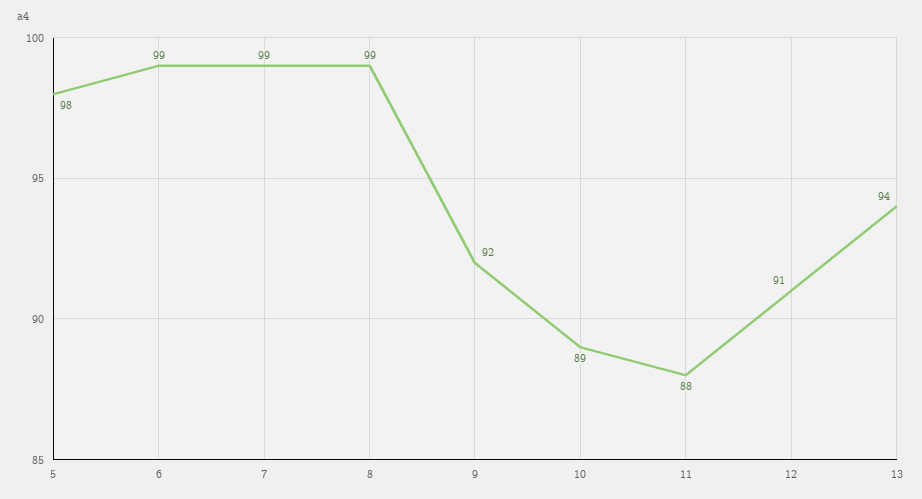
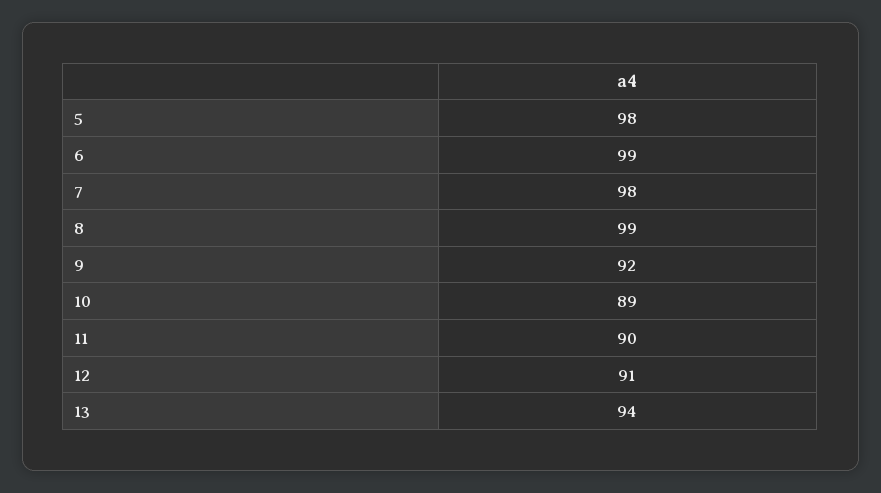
  {
    "5": 98,
    "6": 99,
-   "7": 99,
+   "7": 98,
    "8": 99,
    "9": 92,
    "10": 89,
-   "11": 88,
+   "11": 90,
    "12": 91,
    "13": 94
  }

